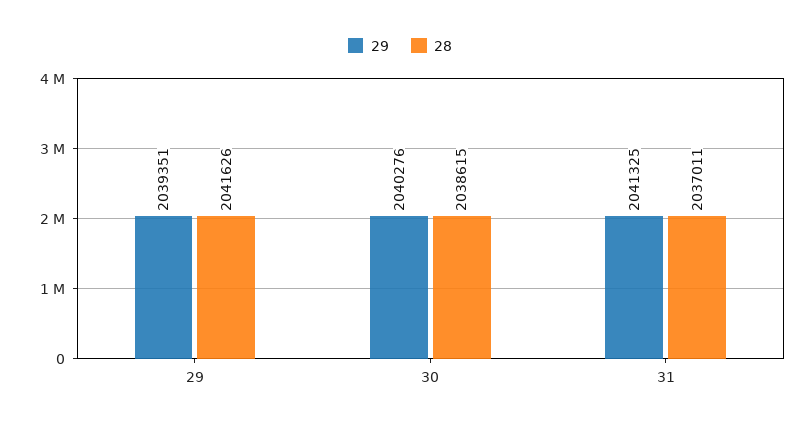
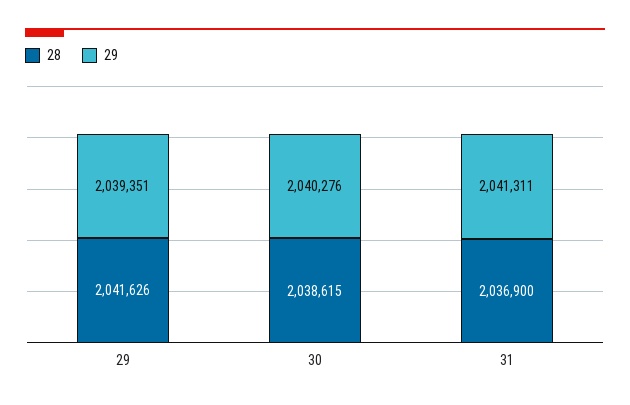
  {
    "29": {
      "29": 2039351,
      "30": 2040276,
-     "31": 2041325
+     "31": 2041311
    },
    "28": {
      "29": 2041626,
      "30": 2038615,
-     "31": 2037011
+     "31": 2036900
    }
  }

